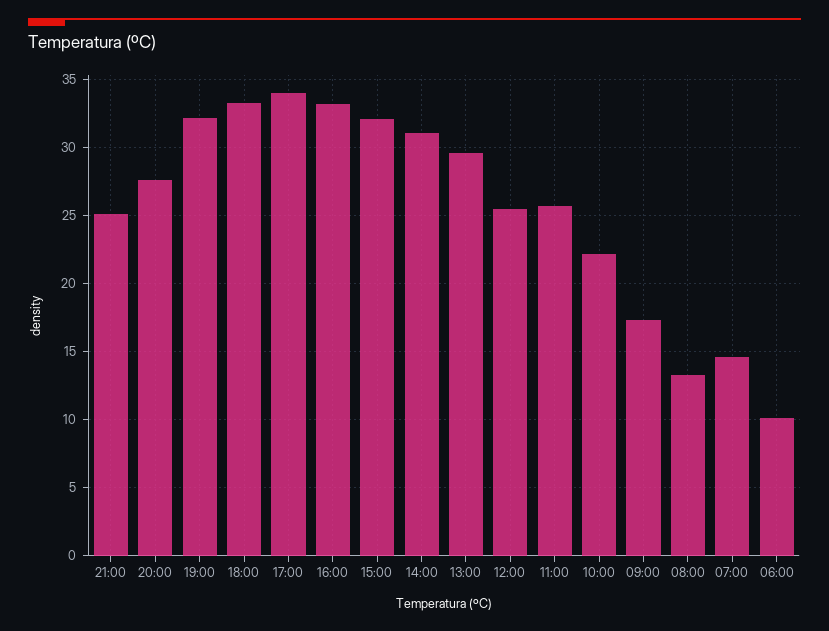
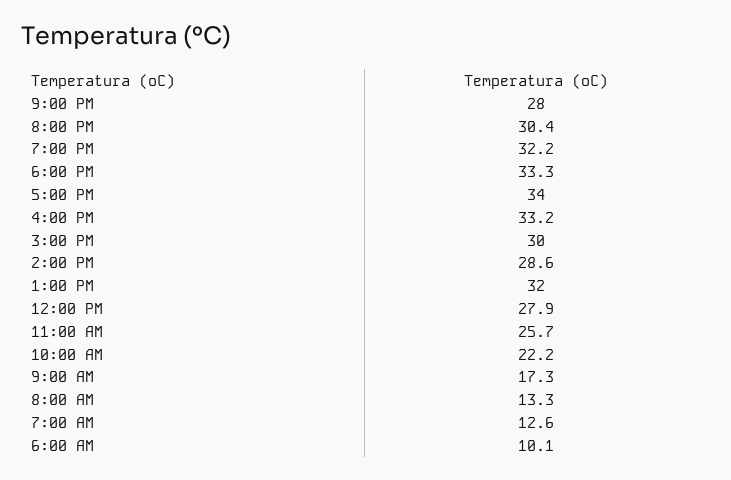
  {
-   "21:00": 25,
+   "21:00": 28,
-   "20:00": 27.5,
+   "20:00": 30.4,
    "19:00": 32.2,
    "18:00": 33.3,
    "17:00": 34,
    "16:00": 33.2,
-   "15:00": 32,
+   "15:00": 30,
-   "14:00": 31,
+   "14:00": 28.6,
-   "13:00": 29.5,
+   "13:00": 32,
-   "12:00": 25.5,
+   "12:00": 27.9,
    "11:00": 25.7,
    "10:00": 22.2,
    "09:00": 17.3,
    "08:00": 13.3,
-   "07:00": 14.5,
+   "07:00": 12.6,
    "06:00": 10.1
  }

